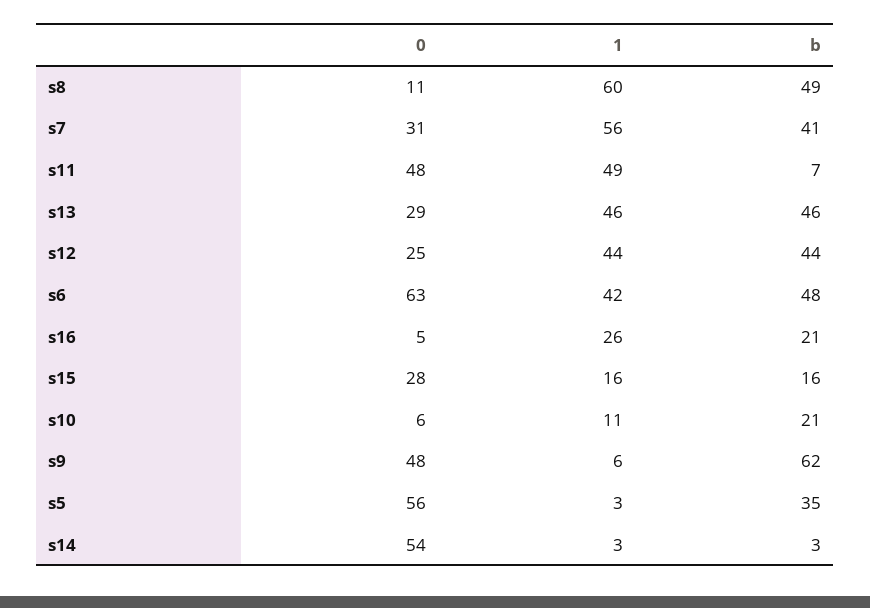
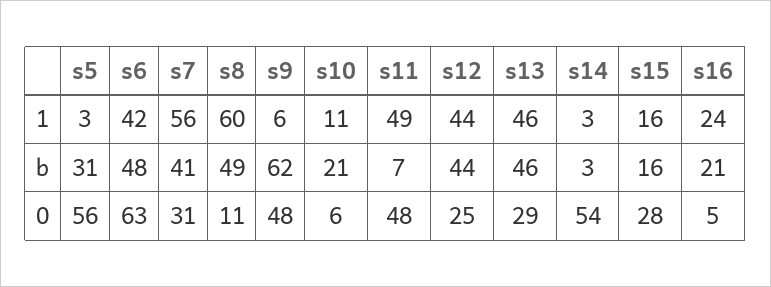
  {
    "0": {
      "s8": 11,
      "s7": 31,
      "s11": 48,
      "s13": 29,
      "s12": 25,
      "s6": 63,
      "s16": 5,
      "s15": 28,
      "s10": 6,
      "s9": 48,
      "s5": 56,
      "s14": 54
    },
    "1": {
      "s8": 60,
      "s7": 56,
      "s11": 49,
      "s13": 46,
      "s12": 44,
      "s6": 42,
-     "s16": 26,
+     "s16": 24,
      "s15": 16,
      "s10": 11,
      "s9": 6,
      "s5": 3,
      "s14": 3
    },
    "b": {
      "s8": 49,
      "s7": 41,
      "s11": 7,
      "s13": 46,
      "s12": 44,
      "s6": 48,
      "s16": 21,
      "s15": 16,
      "s10": 21,
      "s9": 62,
-     "s5": 35,
+     "s5": 31,
      "s14": 3
    }
  }

